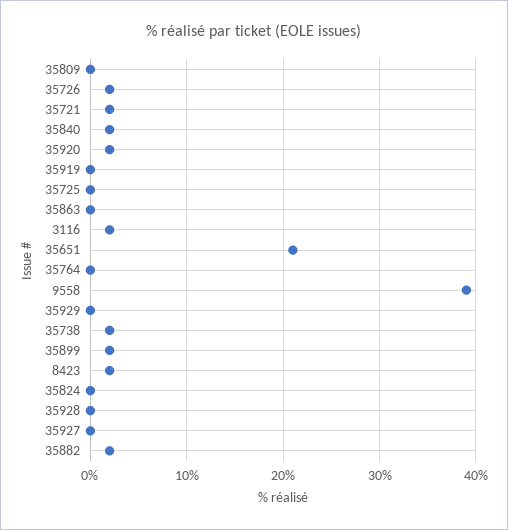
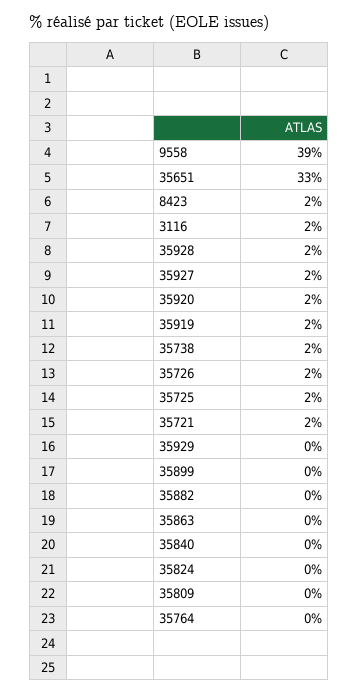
  {
    "35809": 0,
    "35726": 2,
    "35721": 2,
-   "35840": 2,
+   "35840": 0,
    "35920": 2,
-   "35919": 0,
+   "35919": 2,
-   "35725": 0,
+   "35725": 2,
    "35863": 0,
    "3116": 2,
-   "35651": 21,
+   "35651": 33,
    "35764": 0,
    "9558": 39,
    "35929": 0,
    "35738": 2,
-   "35899": 2,
+   "35899": 0,
    "8423": 2,
    "35824": 0,
-   "35928": 0,
+   "35928": 2,
-   "35927": 0,
+   "35927": 2,
-   "35882": 2
+   "35882": 0
  }

